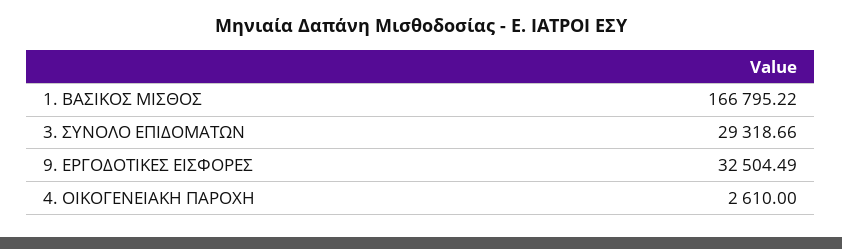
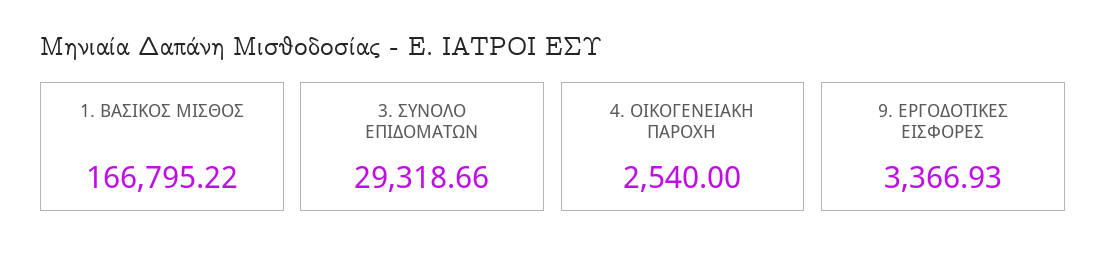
  {
    "1. ΒΑΣΙΚΟΣ ΜΙΣΘΟΣ": 166795.22,
    "3. ΣΥΝΟΛΟ ΕΠΙΔΟΜΑΤΩΝ": 29318.66,
-   "9. ΕΡΓΟΔΟΤΙΚΕΣ ΕΙΣΦΟΡΕΣ": 32504.49,
+   "9. ΕΡΓΟΔΟΤΙΚΕΣ ΕΙΣΦΟΡΕΣ": 3366.93,
-   "4. ΟΙΚΟΓΕΝΕΙΑΚΗ ΠΑΡΟΧΗ": 2610
+   "4. ΟΙΚΟΓΕΝΕΙΑΚΗ ΠΑΡΟΧΗ": 2540
  }

